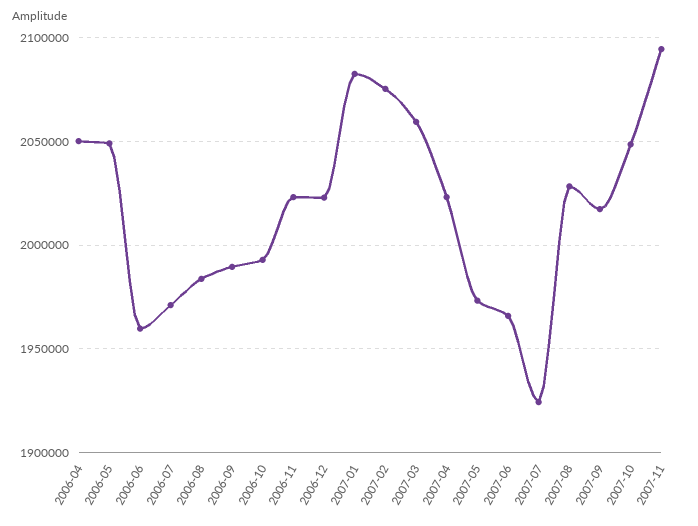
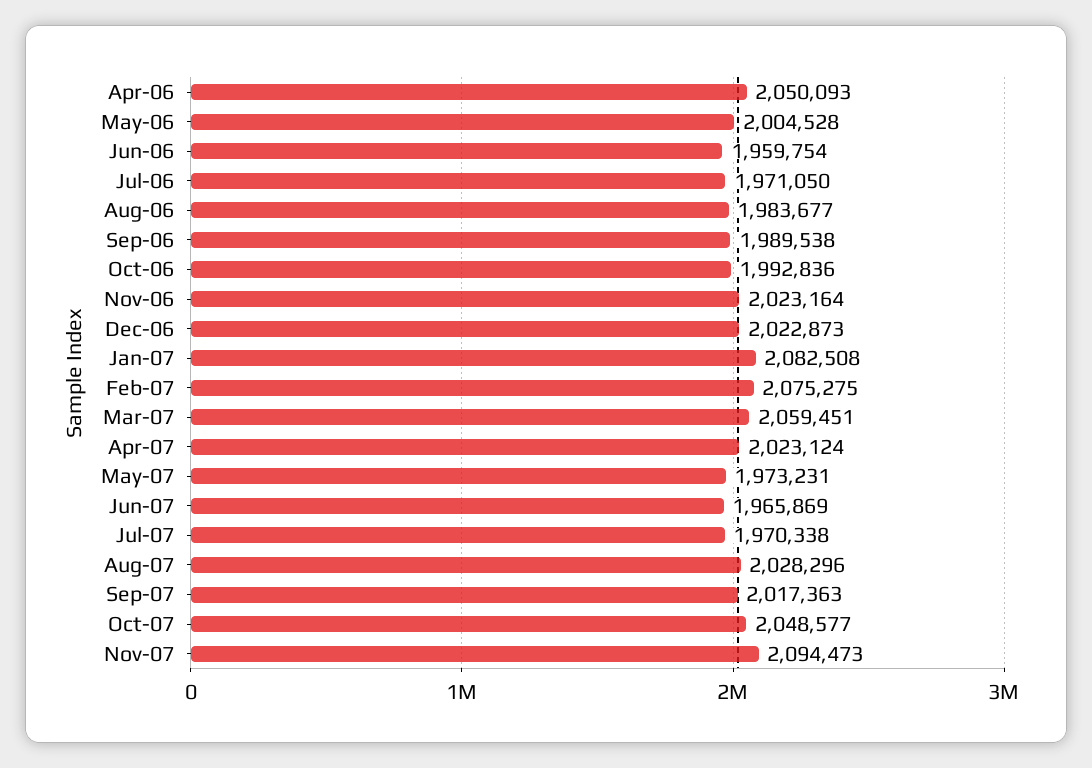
  {
    "2006-04": 2050093,
-   "2006-05": 2050000,
+   "2006-05": 2004528,
    "2006-06": 1959754,
    "2006-07": 1971050,
    "2006-08": 1983677,
    "2006-09": 1989538,
    "2006-10": 1992836,
    "2006-11": 2023164,
    "2006-12": 2022873,
    "2007-01": 2082508,
    "2007-02": 2075275,
    "2007-03": 2059451,
    "2007-04": 2023124,
    "2007-05": 1973231,
    "2007-06": 1965869,
-   "2007-07": 1925000,
+   "2007-07": 1970338,
    "2007-08": 2028296,
    "2007-09": 2017363,
    "2007-10": 2048577,
    "2007-11": 2094473
  }

